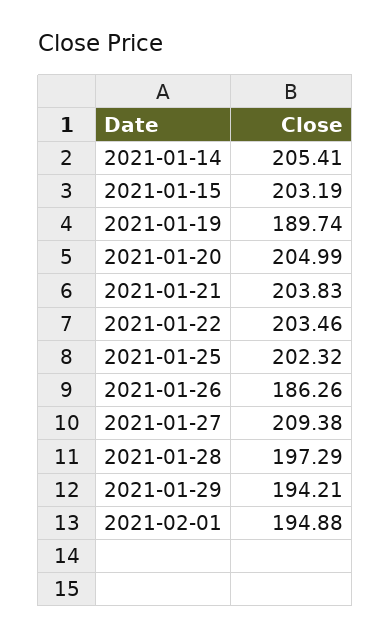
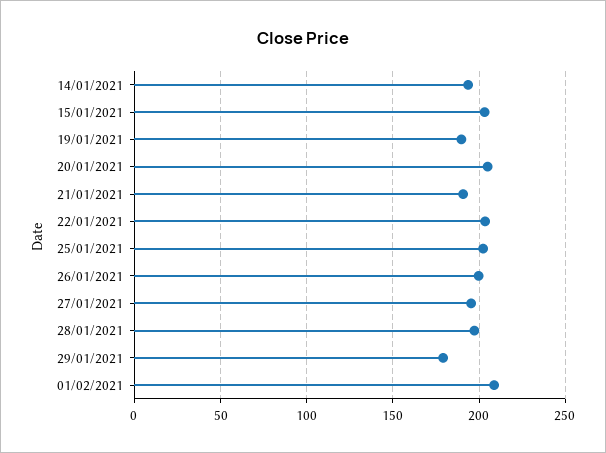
  {
-   "2021-01-14": 205.41,
+   "2021-01-14": 195,
    "2021-01-15": 203.19,
    "2021-01-19": 189.74,
    "2021-01-20": 204.99,
-   "2021-01-21": 203.83,
+   "2021-01-21": 190,
    "2021-01-22": 203.46,
    "2021-01-25": 202.32,
-   "2021-01-26": 186.26,
+   "2021-01-26": 200,
-   "2021-01-27": 209.38,
+   "2021-01-27": 195,
    "2021-01-28": 197.29,
-   "2021-01-29": 194.21,
+   "2021-01-29": 180,
-   "2021-02-01": 194.88
+   "2021-02-01": 210
  }

